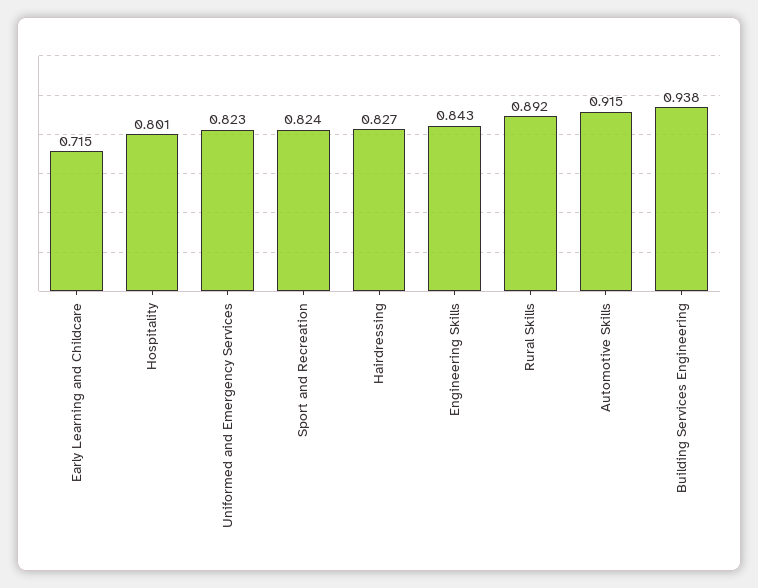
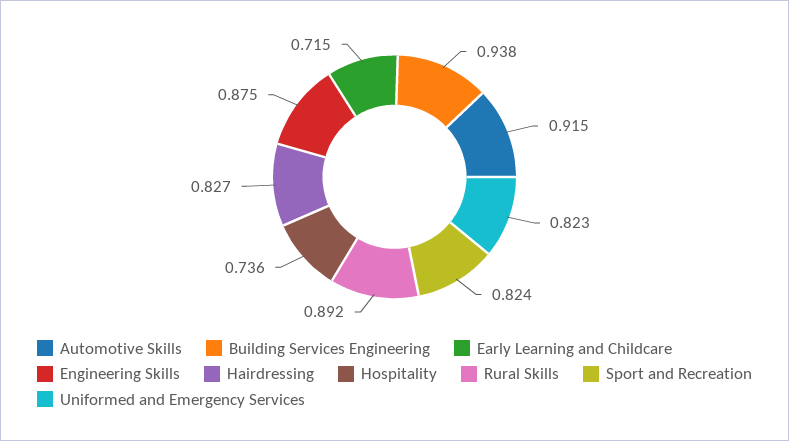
  {
    "Early Learning and Childcare": 0.715,
-   "Hospitality": 0.801,
+   "Hospitality": 0.736,
    "Uniformed and Emergency Services": 0.823,
    "Sport and Recreation": 0.824,
    "Hairdressing": 0.827,
-   "Engineering Skills": 0.843,
+   "Engineering Skills": 0.875,
    "Rural Skills": 0.892,
    "Automotive Skills": 0.915,
    "Building Services Engineering": 0.938
  }

